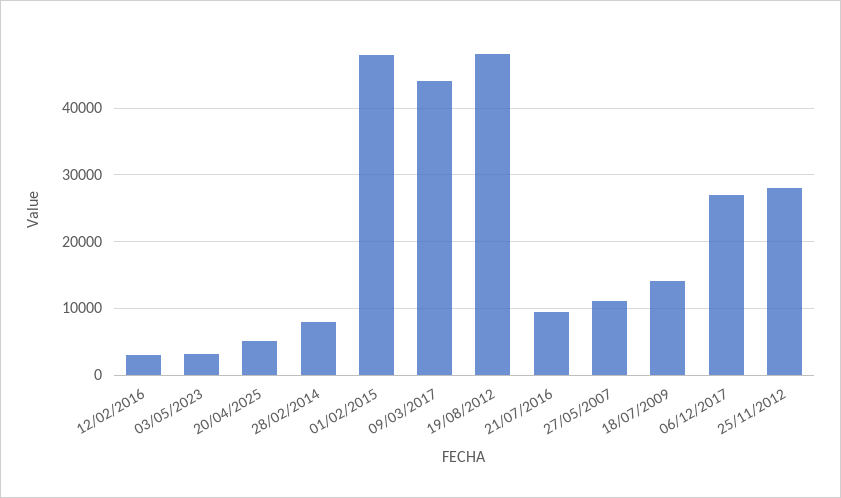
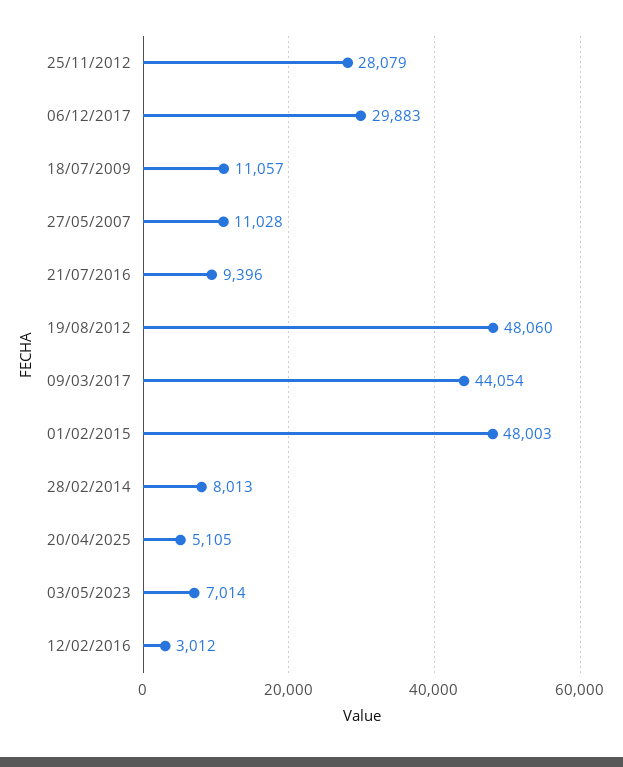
  {
    "12/02/2016": 3012,
-   "03/05/2023": 3000,
+   "03/05/2023": 7014,
    "20/04/2025": 5105,
    "28/02/2014": 8013,
    "01/02/2015": 48003,
    "09/03/2017": 44054,
    "19/08/2012": 48060,
    "21/07/2016": 9396,
    "27/05/2007": 11028,
-   "18/07/2009": 14000,
+   "18/07/2009": 11057,
-   "06/12/2017": 27000,
+   "06/12/2017": 29883,
    "25/11/2012": 28079
  }

